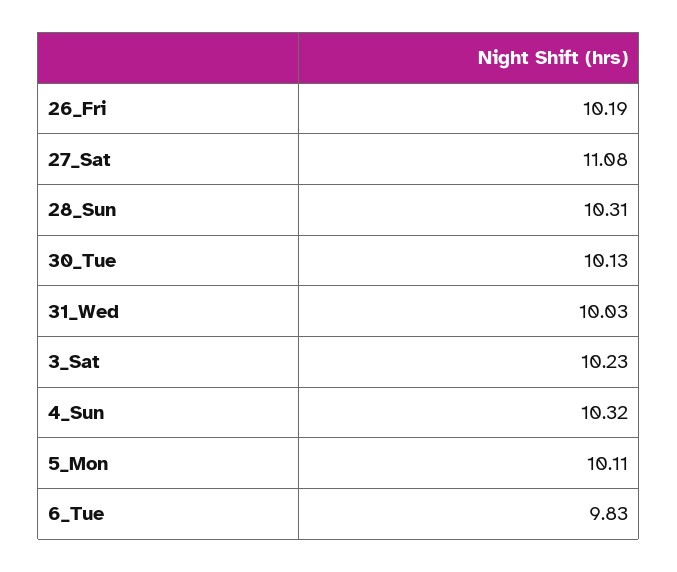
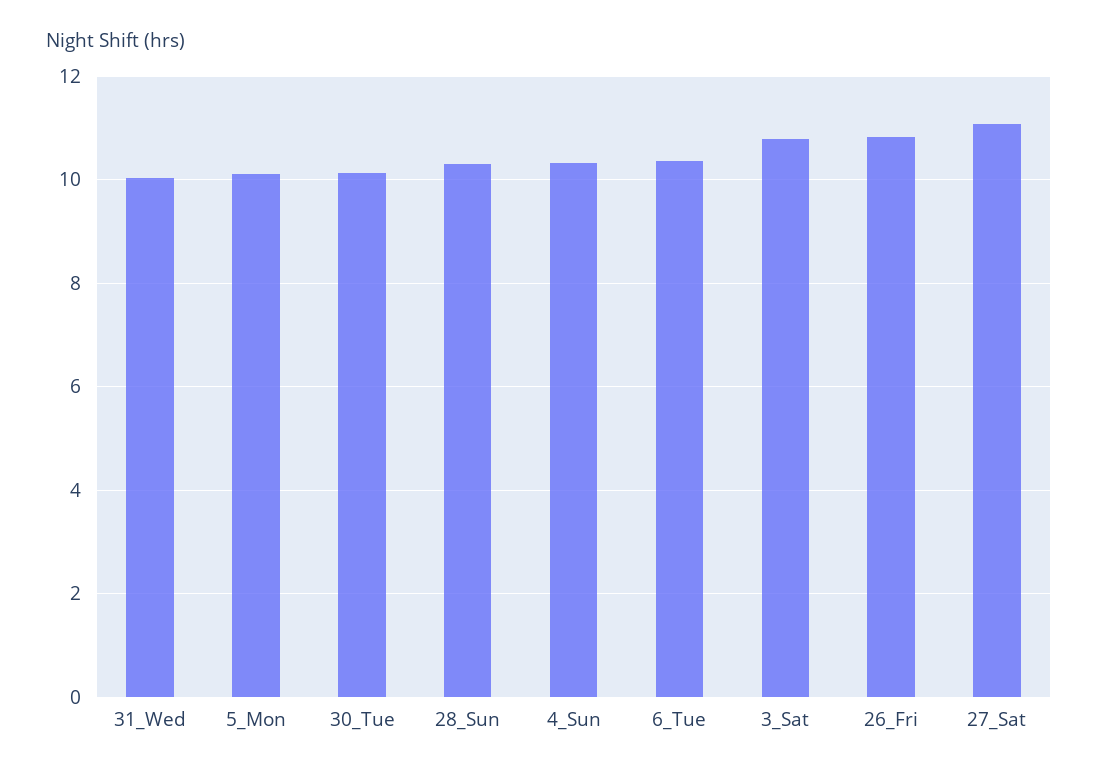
  {
-   "26_Fri": 10.19,
+   "26_Fri": 10.8,
    "27_Sat": 11.08,
    "28_Sun": 10.31,
    "30_Tue": 10.13,
    "31_Wed": 10.03,
-   "3_Sat": 10.23,
+   "3_Sat": 10.8,
    "4_Sun": 10.32,
    "5_Mon": 10.11,
-   "6_Tue": 9.83
+   "6_Tue": 10.4
  }

